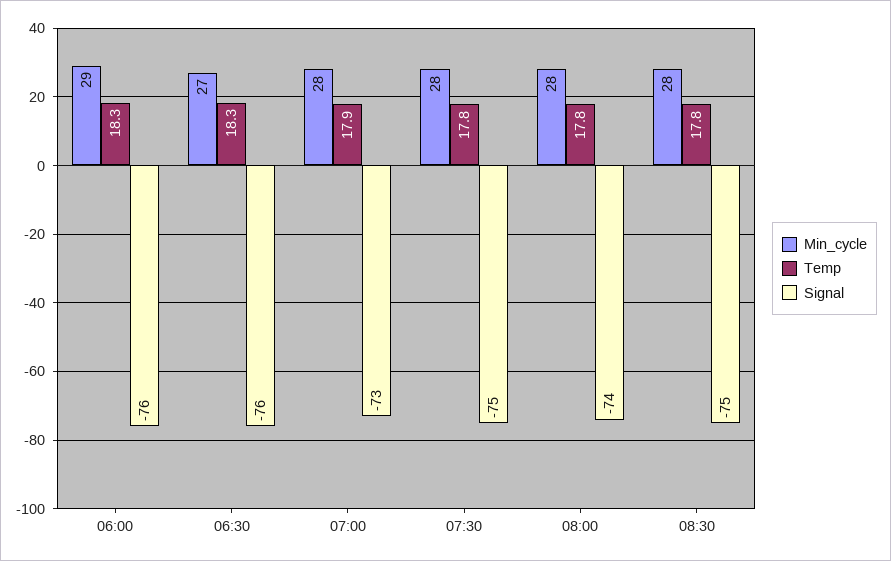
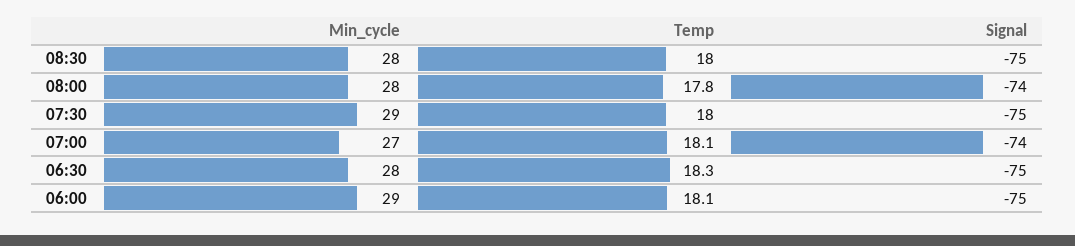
  {
    "Min_cycle": {
      "06:00": 29,
-     "06:30": 27,
+     "06:30": 28,
-     "07:00": 28,
+     "07:00": 27,
-     "07:30": 28,
+     "07:30": 29,
      "08:00": 28,
      "08:30": 28
    },
    "Temp": {
-     "06:00": 18.3,
+     "06:00": 18.1,
      "06:30": 18.3,
-     "07:00": 17.9,
+     "07:00": 18.1,
-     "07:30": 17.8,
+     "07:30": 18,
      "08:00": 17.8,
-     "08:30": 17.8
+     "08:30": 18
    },
    "Signal": {
-     "06:00": -76,
+     "06:00": -75,
-     "06:30": -76,
+     "06:30": -75,
-     "07:00": -73,
+     "07:00": -74,
      "07:30": -75,
      "08:00": -74,
      "08:30": -75
    }
  }

